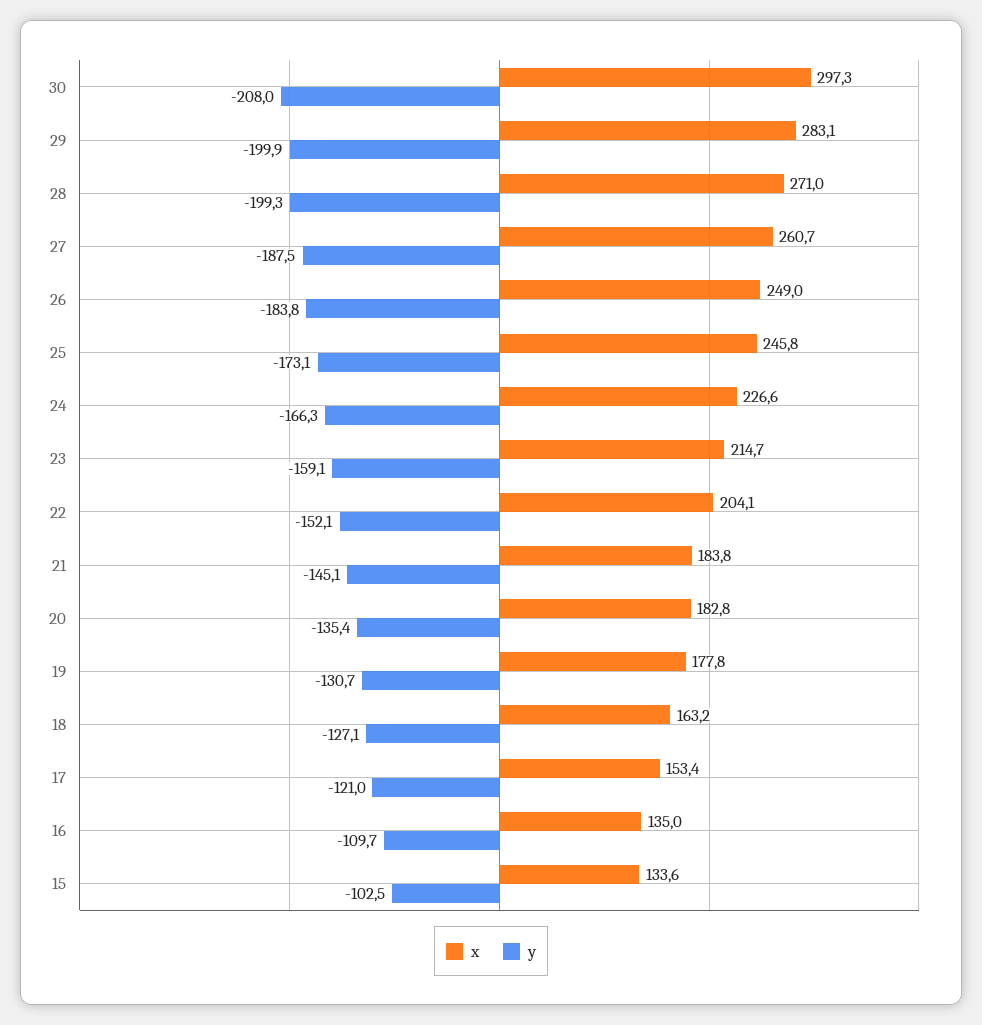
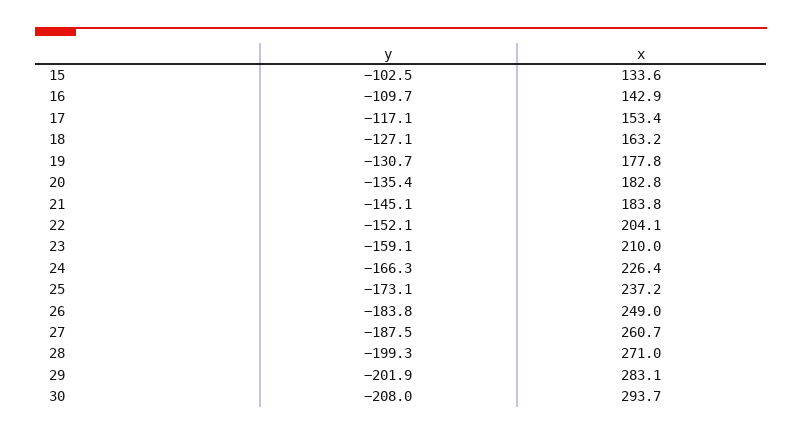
  {
    "x": {
-     "30": 297.3,
+     "30": 293.7,
      "29": 283.1,
      "28": 271,
      "27": 260.7,
      "26": 249,
-     "25": 245.8,
+     "25": 237.2,
-     "24": 226.6,
+     "24": 226.4,
-     "23": 214.7,
+     "23": 210,
      "22": 204.1,
      "21": 183.8,
      "20": 182.8,
      "19": 177.8,
      "18": 163.2,
      "17": 153.4,
-     "16": 135,
+     "16": 142.9,
      "15": 133.6
    },
    "y": {
      "30": -208,
-     "29": -199.9,
+     "29": -201.9,
      "28": -199.3,
      "27": -187.5,
      "26": -183.8,
      "25": -173.1,
      "24": -166.3,
      "23": -159.1,
      "22": -152.1,
      "21": -145.1,
      "20": -135.4,
      "19": -130.7,
      "18": -127.1,
-     "17": -121,
+     "17": -117.1,
      "16": -109.7,
      "15": -102.5
    }
  }

